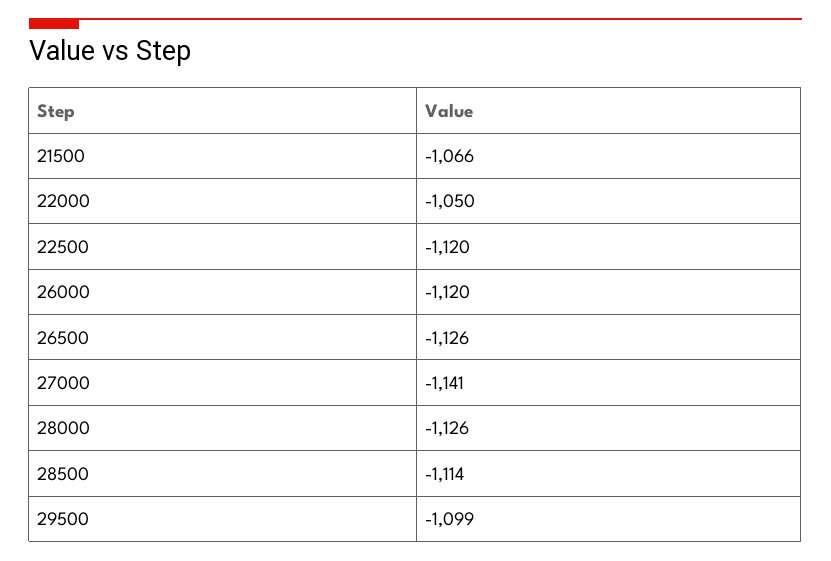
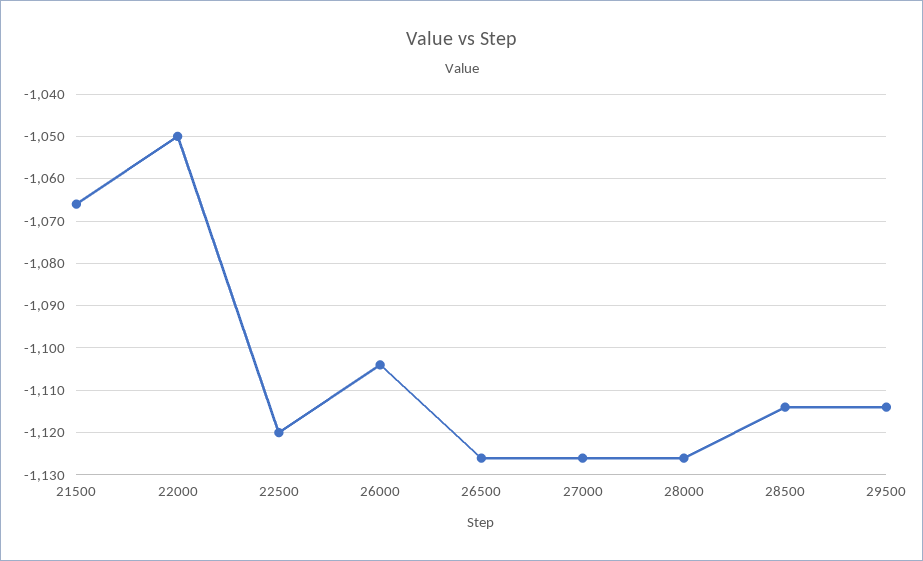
  {
    "21500": -1066,
    "22000": -1050,
    "22500": -1120,
-   "26000": -1120,
+   "26000": -1105,
    "26500": -1126,
-   "27000": -1141,
+   "27000": -1125,
    "28000": -1126,
    "28500": -1114,
-   "29500": -1099
+   "29500": -1115
  }

